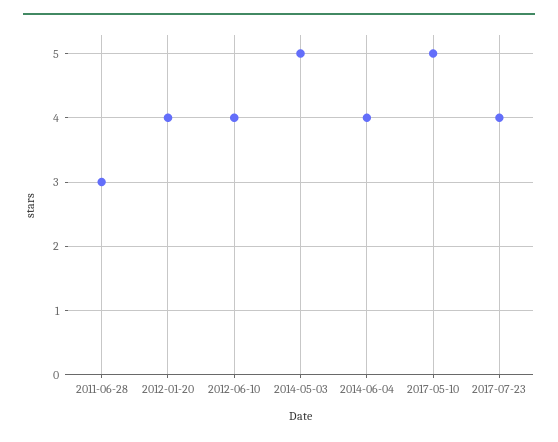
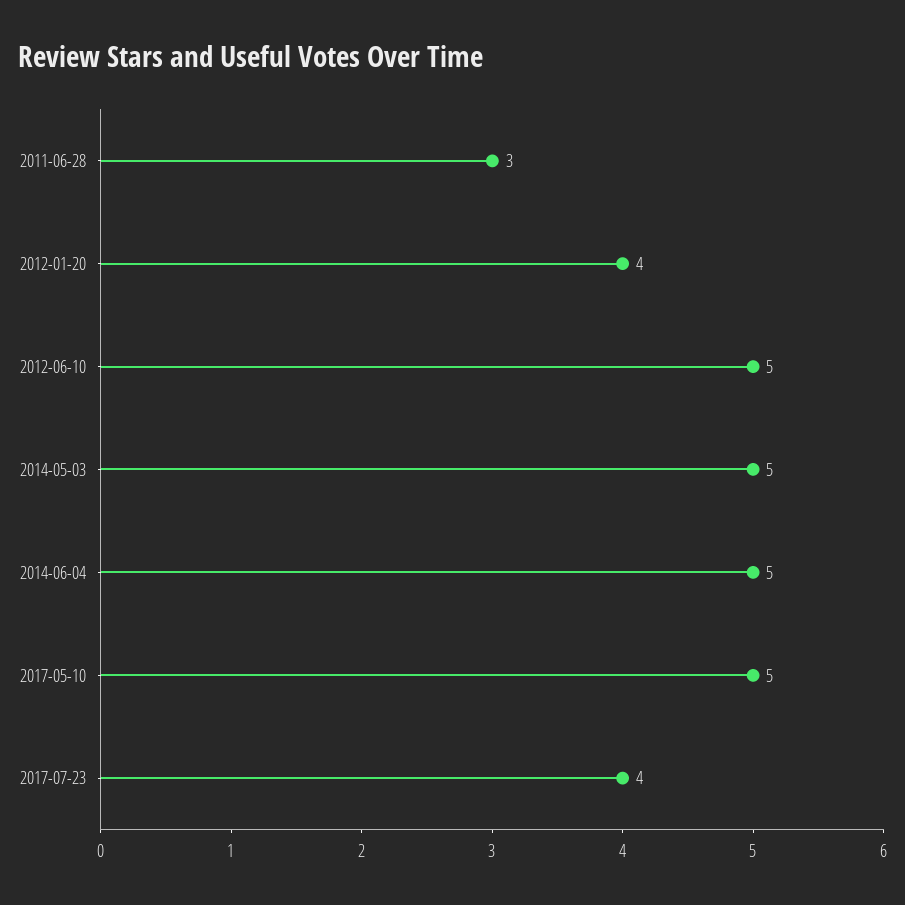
  {
    "2011-06-28": 3,
    "2012-01-20": 4,
-   "2012-06-10": 4,
+   "2012-06-10": 5,
    "2014-05-03": 5,
-   "2014-06-04": 4,
+   "2014-06-04": 5,
    "2017-05-10": 5,
    "2017-07-23": 4
  }

